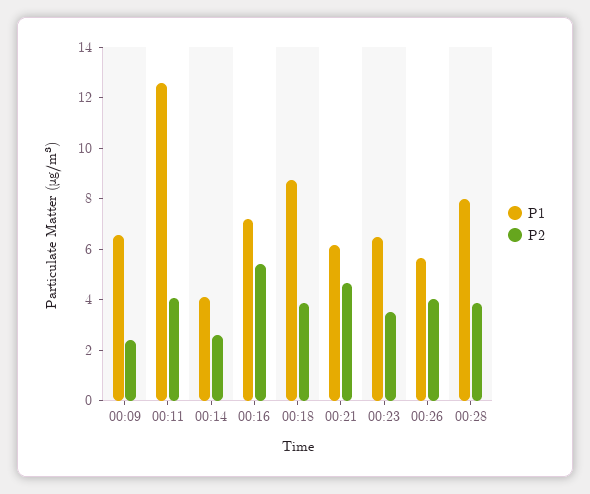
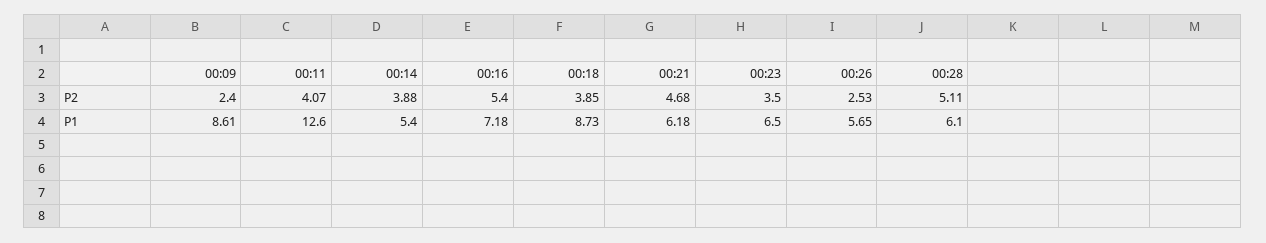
  {
    "P1": {
-     "00:09": 6.5,
+     "00:09": 8.61,
      "00:11": 12.6,
-     "00:14": 4,
+     "00:14": 5.4,
      "00:16": 7.18,
      "00:18": 8.73,
      "00:21": 6.18,
      "00:23": 6.5,
      "00:26": 5.65,
-     "00:28": 8
+     "00:28": 6.1
    },
    "P2": {
      "00:09": 2.4,
      "00:11": 4.07,
-     "00:14": 2.5,
+     "00:14": 3.88,
      "00:16": 5.4,
      "00:18": 3.85,
      "00:21": 4.68,
      "00:23": 3.5,
-     "00:26": 4,
+     "00:26": 2.53,
-     "00:28": 4
+     "00:28": 5.11
    }
  }

